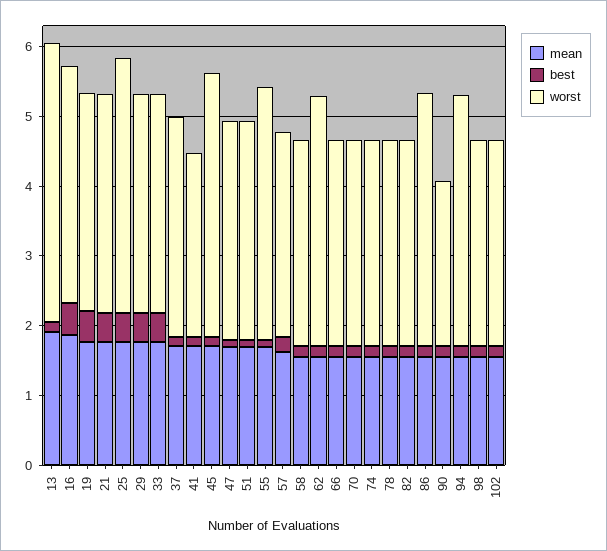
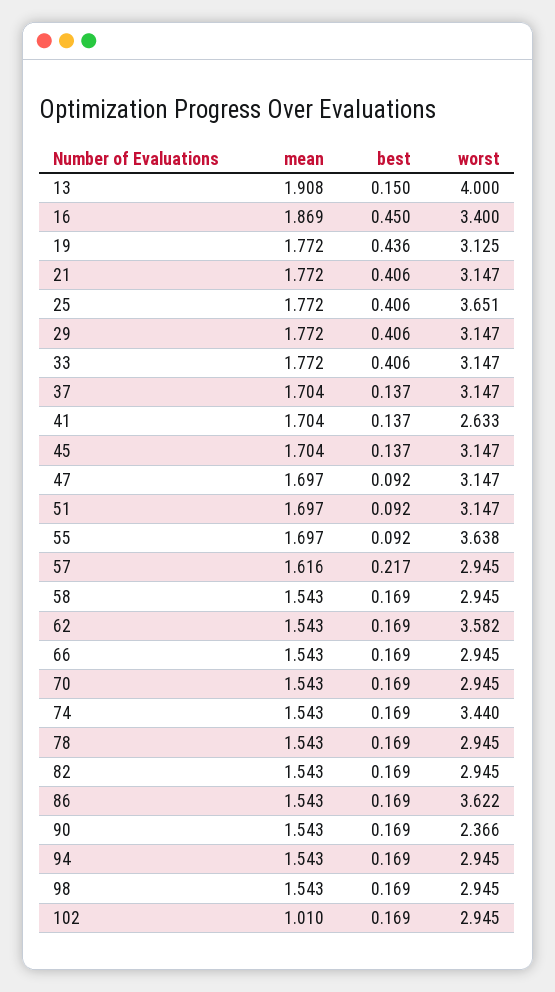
  {
    "mean": {
      "13": 1.908,
      "16": 1.869,
      "19": 1.772,
      "21": 1.772,
      "25": 1.772,
      "29": 1.772,
      "33": 1.772,
      "37": 1.704,
      "41": 1.704,
      "45": 1.704,
      "47": 1.697,
      "51": 1.697,
      "55": 1.697,
      "57": 1.616,
      "58": 1.543,
      "62": 1.543,
      "66": 1.543,
      "70": 1.543,
      "74": 1.543,
      "78": 1.543,
      "82": 1.543,
      "86": 1.543,
      "90": 1.543,
      "94": 1.543,
      "98": 1.543,
-     "102": 1.6
+     "102": 1.01
    },
    "best": {
      "13": 0.15,
      "16": 0.45,
      "19": 0.436,
      "21": 0.406,
      "25": 0.406,
      "29": 0.406,
      "33": 0.406,
      "37": 0.137,
      "41": 0.137,
      "45": 0.137,
      "47": 0.092,
      "51": 0.092,
      "55": 0.092,
      "57": 0.217,
      "58": 0.169,
      "62": 0.169,
      "66": 0.169,
      "70": 0.169,
      "74": 0.169,
      "78": 0.169,
      "82": 0.169,
      "86": 0.169,
      "90": 0.169,
      "94": 0.169,
      "98": 0.169,
      "102": 0.169
    },
    "worst": {
      "13": 4,
      "16": 3.4,
      "19": 3.125,
      "21": 3.147,
      "25": 3.651,
      "29": 3.147,
      "33": 3.147,
      "37": 3.147,
      "41": 2.633,
-     "45": 3.8,
+     "45": 3.147,
      "47": 3.147,
      "51": 3.147,
      "55": 3.638,
      "57": 2.945,
      "58": 2.945,
      "62": 3.582,
      "66": 2.945,
      "70": 2.945,
-     "74": 3,
+     "74": 3.44,
      "78": 2.945,
      "82": 2.945,
      "86": 3.622,
      "90": 2.366,
-     "94": 3.6,
+     "94": 2.945,
      "98": 2.945,
      "102": 2.945
    }
  }

